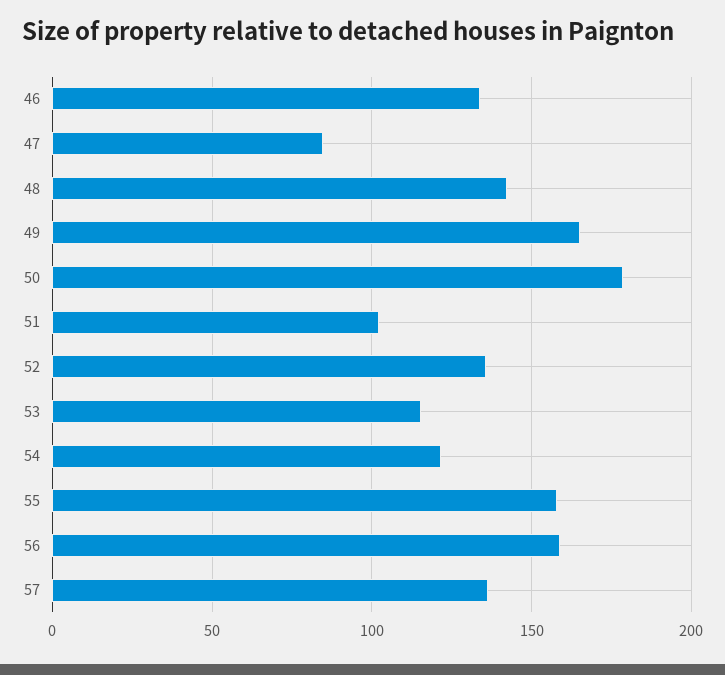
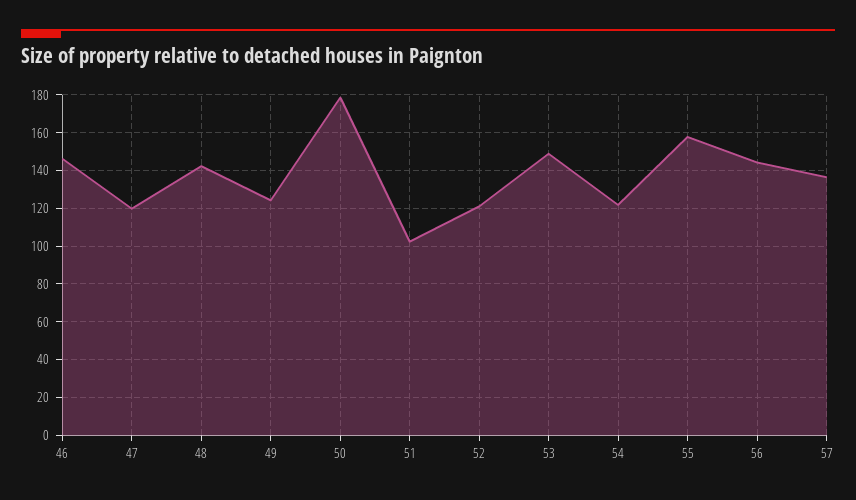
  {
-   "46": 135,
+   "46": 145,
-   "47": 85,
+   "47": 120,
    "48": 140,
-   "49": 165,
+   "49": 125,
    "50": 180,
    "51": 100,
-   "52": 135,
+   "52": 120,
-   "53": 115,
+   "53": 150,
    "54": 120,
    "55": 160,
-   "56": 160,
+   "56": 145,
    "57": 135
  }

